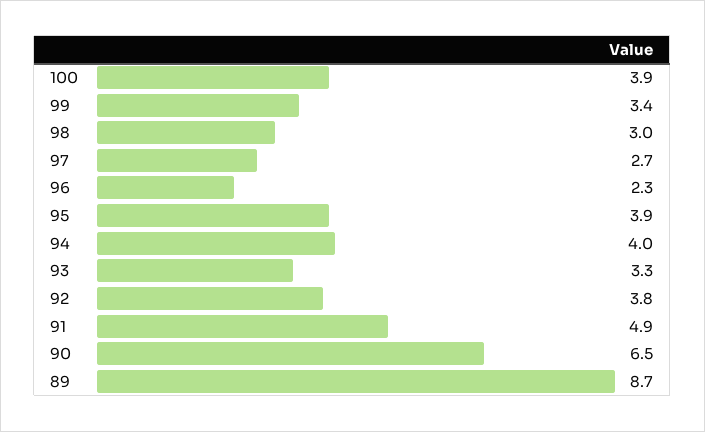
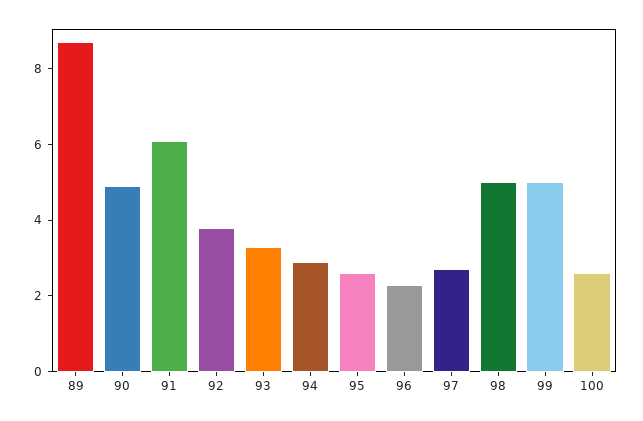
  {
-   "100": 3.9,
+   "100": 2.5,
-   "99": 3.4,
+   "99": 5,
-   "98": 3,
+   "98": 5,
    "97": 2.7,
    "96": 2.3,
-   "95": 3.9,
+   "95": 2.5,
-   "94": 4,
+   "94": 3,
    "93": 3.3,
    "92": 3.8,
-   "91": 4.9,
+   "91": 6,
-   "90": 6.5,
+   "90": 5,
    "89": 8.7
  }

